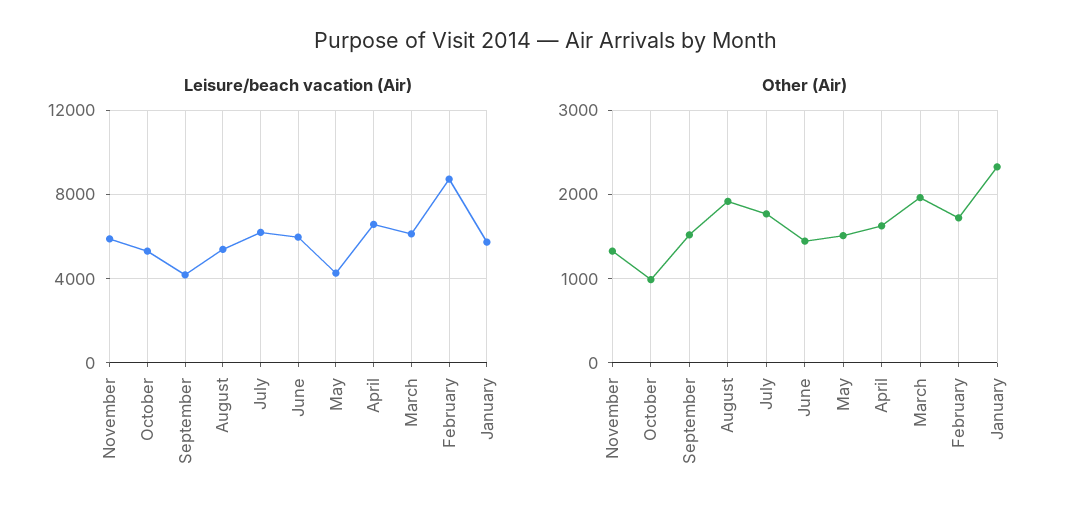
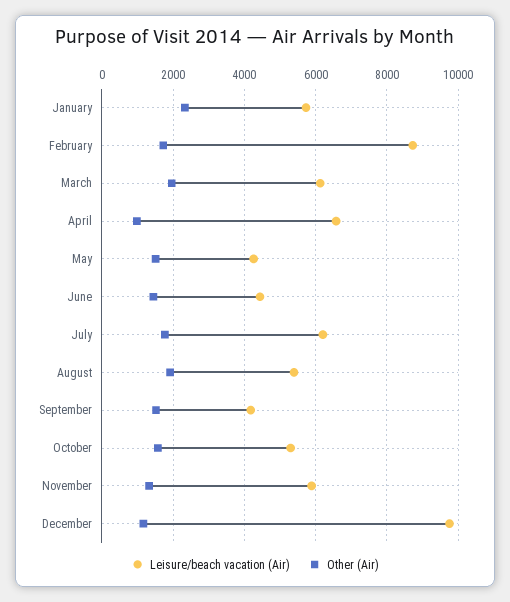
  {
    "Leisure/beach vacation (Air)": {
      "November": 5800,
      "October": 5200,
      "September": 4200,
      "August": 5400,
      "July": 6200,
-     "June": 6000,
+     "June": 4400,
      "May": 4200,
      "April": 6600,
      "March": 6200,
      "February": 8800,
-     "January": 5800
+     "January": 5800,
+     "December": 9800
    },
    "Other (Air)": {
      "November": 1300,
-     "October": 1000,
+     "October": 1600,
      "September": 1500,
      "August": 1900,
      "July": 1800,
      "June": 1400,
      "May": 1500,
-     "April": 1600,
+     "April": 1000,
      "March": 2000,
      "February": 1700,
-     "January": 2300
+     "January": 2300,
+     "December": 1200
    }
  }

